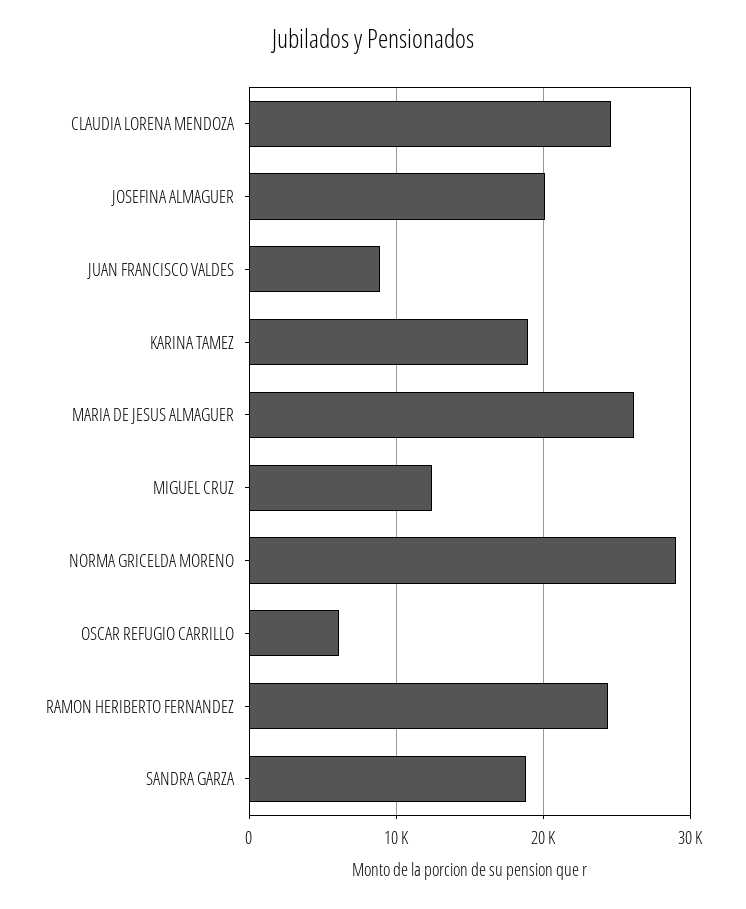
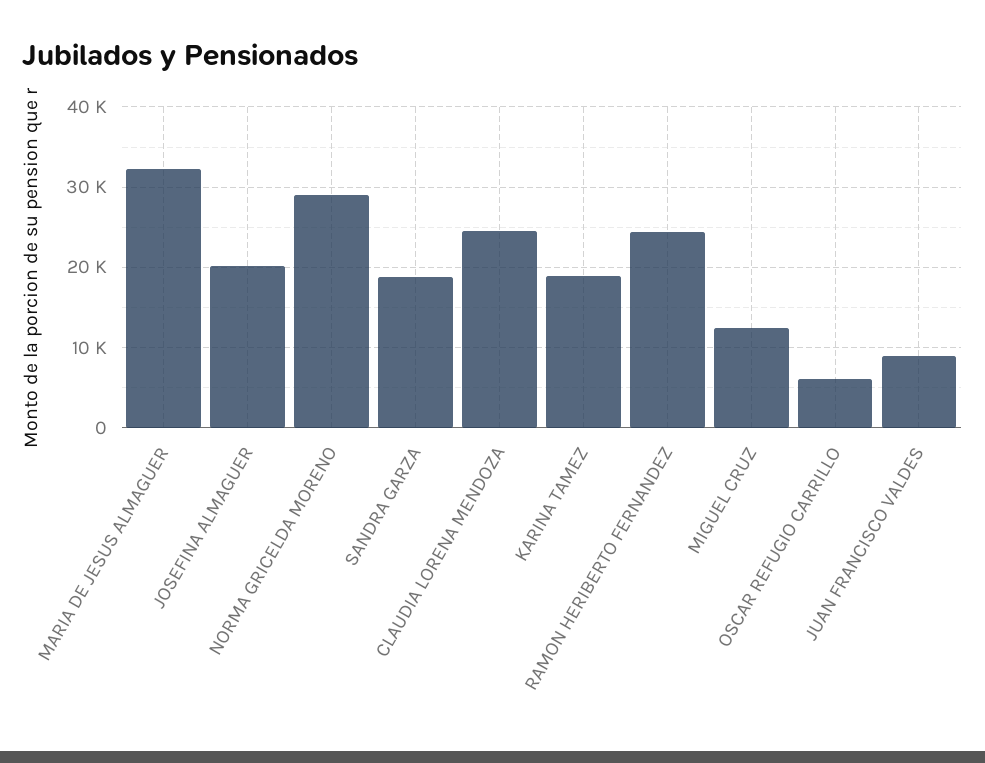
  {
    "CLAUDIA LORENA MENDOZA": 25000,
    "JOSEFINA ALMAGUER": 20000,
    "JUAN FRANCISCO VALDES": 9000,
    "KARINA TAMEZ": 19000,
-   "MARIA DE JESUS ALMAGUER": 26000,
+   "MARIA DE JESUS ALMAGUER": 32000,
    "MIGUEL CRUZ": 12000,
    "NORMA GRICELDA MORENO": 29000,
    "OSCAR REFUGIO CARRILLO": 6000,
    "RAMON HERIBERTO FERNANDEZ": 24000,
    "SANDRA GARZA": 19000
  }

